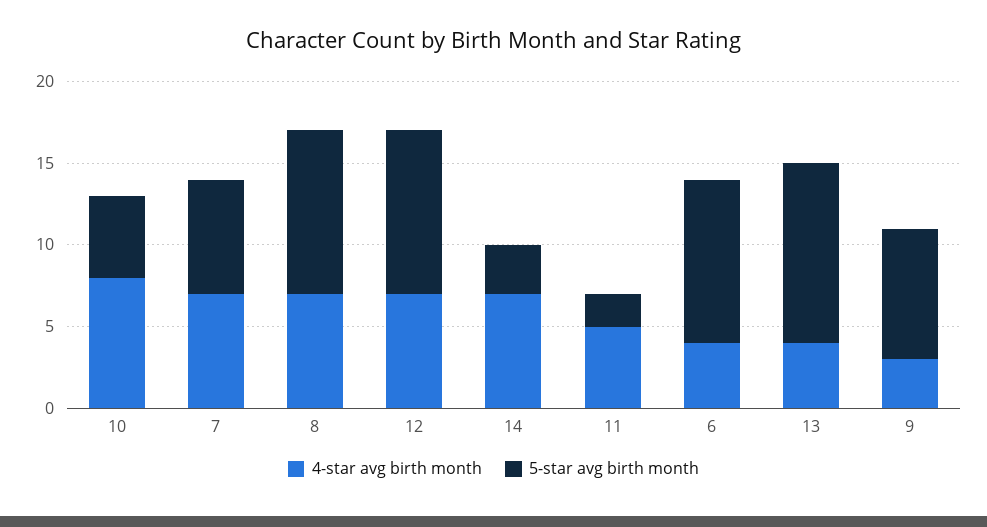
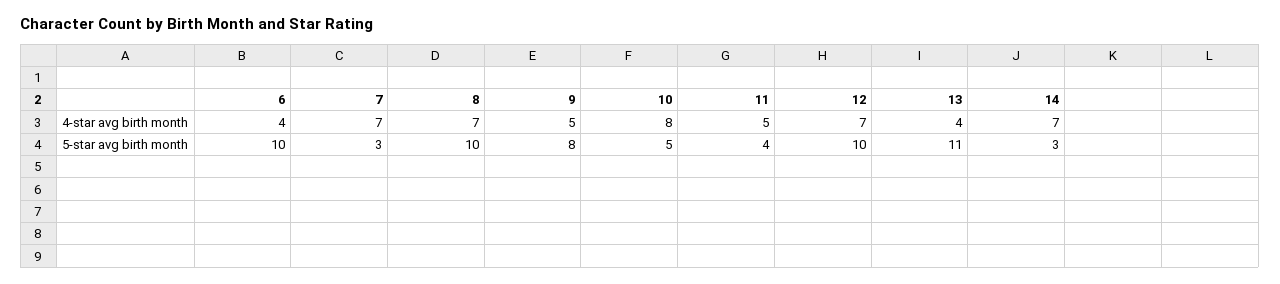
  {
    "4-star avg birth month": {
      "10": 8,
      "7": 7,
      "8": 7,
      "12": 7,
      "14": 7,
      "11": 5,
      "6": 4,
      "13": 4,
-     "9": 3
+     "9": 5
    },
    "5-star avg birth month": {
      "10": 5,
-     "7": 7,
+     "7": 3,
      "8": 10,
      "12": 10,
      "14": 3,
-     "11": 2,
+     "11": 4,
      "6": 10,
      "13": 11,
      "9": 8
    }
  }

